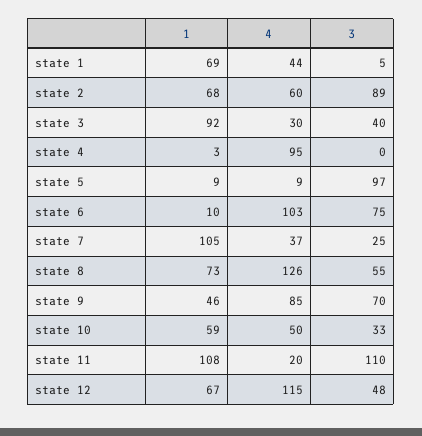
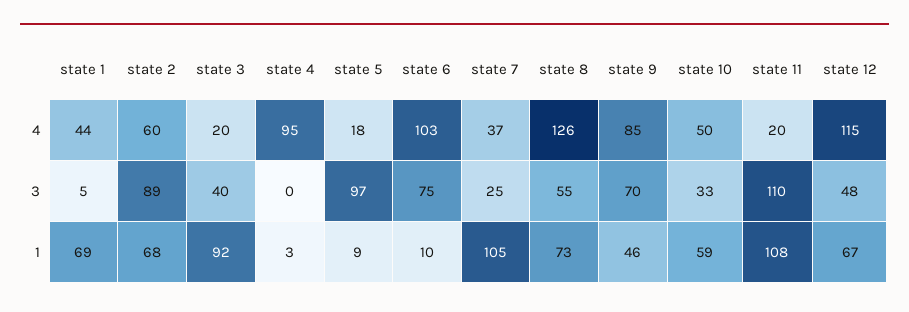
  {
    "1": {
      "state 1": 69,
      "state 2": 68,
      "state 3": 92,
      "state 4": 3,
      "state 5": 9,
      "state 6": 10,
      "state 7": 105,
      "state 8": 73,
      "state 9": 46,
      "state 10": 59,
      "state 11": 108,
      "state 12": 67
    },
    "4": {
      "state 1": 44,
      "state 2": 60,
-     "state 3": 30,
+     "state 3": 20,
      "state 4": 95,
-     "state 5": 9,
+     "state 5": 18,
      "state 6": 103,
      "state 7": 37,
      "state 8": 126,
      "state 9": 85,
      "state 10": 50,
      "state 11": 20,
      "state 12": 115
    },
    "3": {
      "state 1": 5,
      "state 2": 89,
      "state 3": 40,
      "state 4": 0,
      "state 5": 97,
      "state 6": 75,
      "state 7": 25,
      "state 8": 55,
      "state 9": 70,
      "state 10": 33,
      "state 11": 110,
      "state 12": 48
    }
  }

